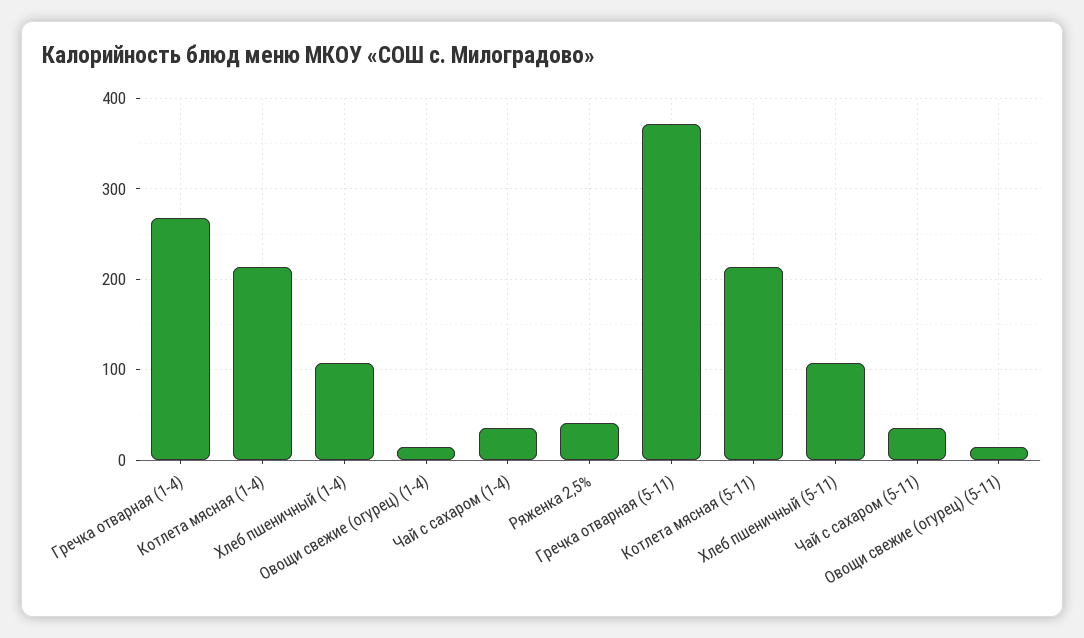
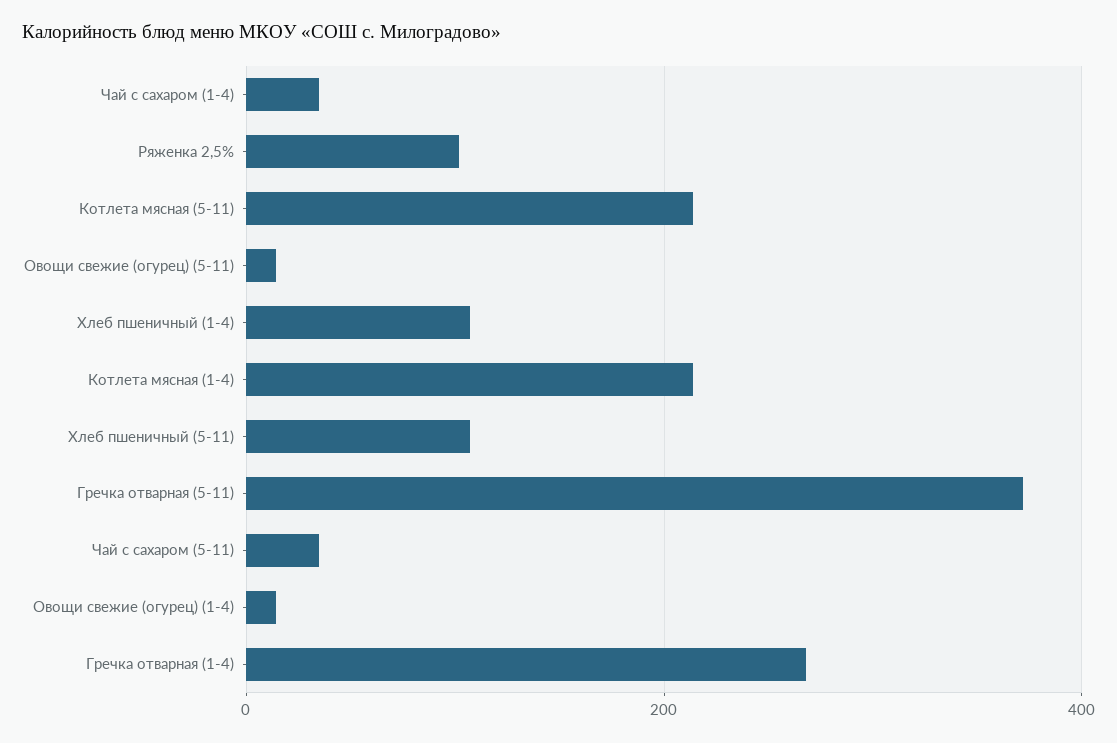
  {
    "Гречка отварная (1-4)": 270,
    "Котлета мясная (1-4)": 210,
    "Хлеб пшеничный (1-4)": 110,
    "Овощи свежие (огурец) (1-4)": 10,
    "Чай с сахаром (1-4)": 40,
-   "Ряженка 2,5%": 40,
+   "Ряженка 2,5%": 100,
    "Гречка отварная (5-11)": 370,
    "Котлета мясная (5-11)": 210,
    "Хлеб пшеничный (5-11)": 110,
    "Чай с сахаром (5-11)": 40,
    "Овощи свежие (огурец) (5-11)": 10
  }

